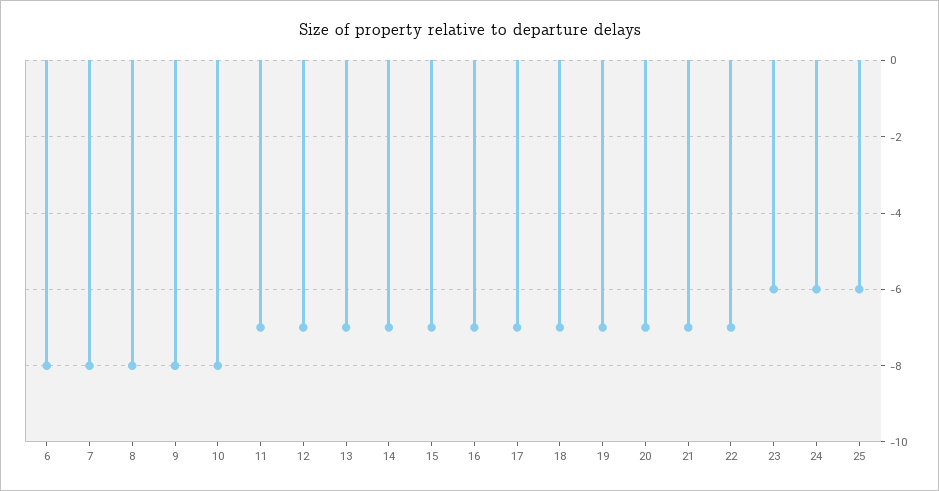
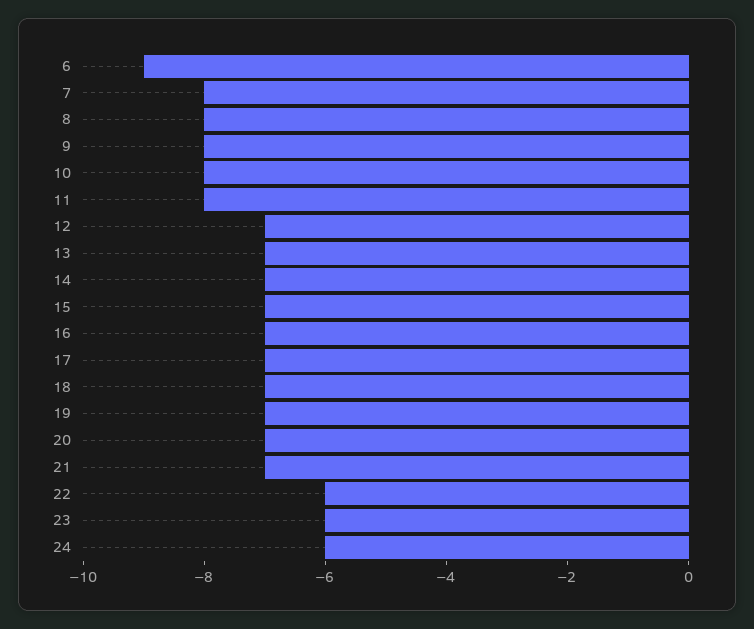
  {
-   "6": -8,
+   "6": -9,
    "7": -8,
    "8": -8,
    "9": -8,
    "10": -8,
-   "11": -7,
+   "11": -8,
    "12": -7,
    "13": -7,
    "14": -7,
    "15": -7,
    "16": -7,
    "17": -7,
    "18": -7,
    "19": -7,
    "20": -7,
    "21": -7,
-   "22": -7,
+   "22": -6,
    "23": -6,
-   "24": -6,
+   "24": -6
-   "25": -6
  }

